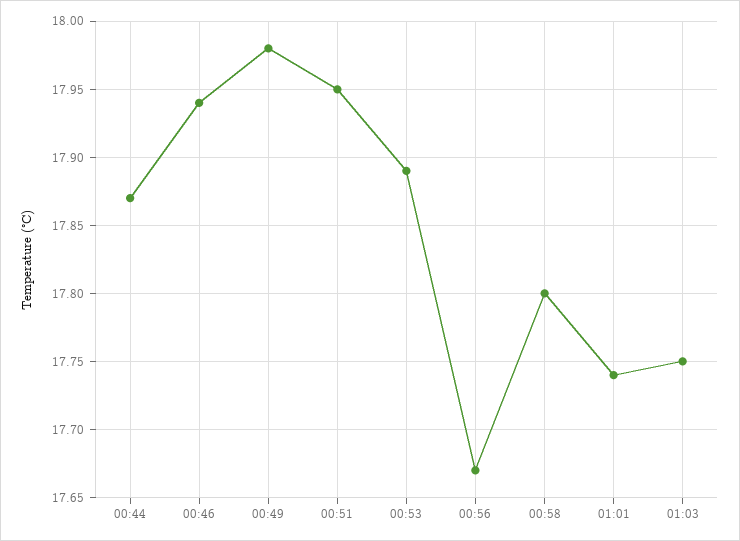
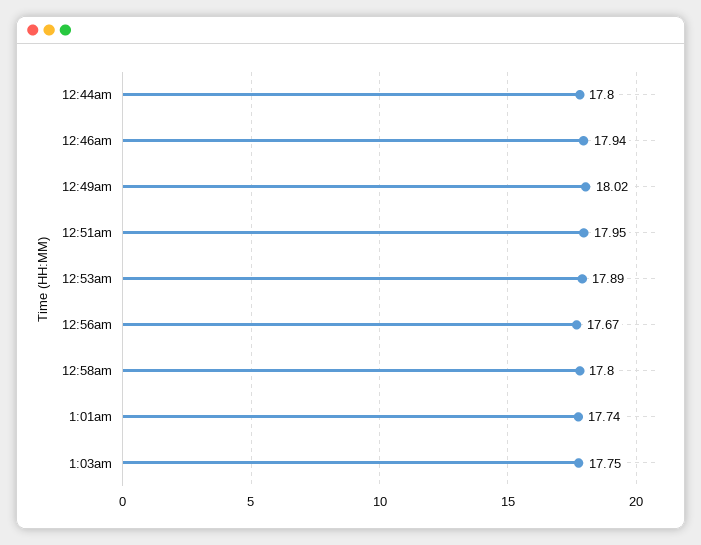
  {
-   "00:44": 17.87,
+   "00:44": 17.8,
    "00:46": 17.94,
-   "00:49": 17.98,
+   "00:49": 18.02,
    "00:51": 17.95,
    "00:53": 17.89,
    "00:56": 17.67,
    "00:58": 17.8,
    "01:01": 17.74,
    "01:03": 17.75
  }

